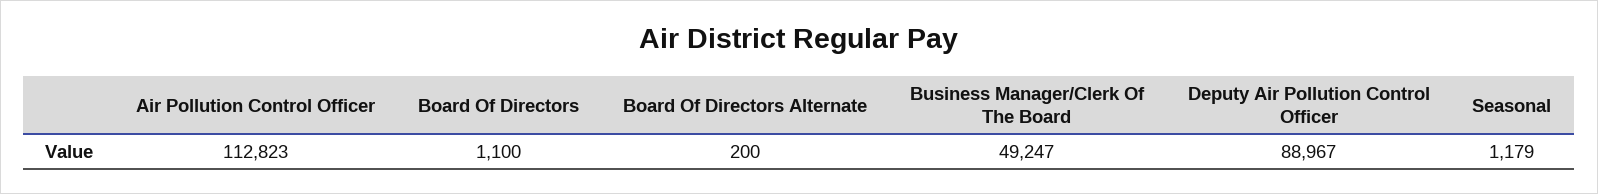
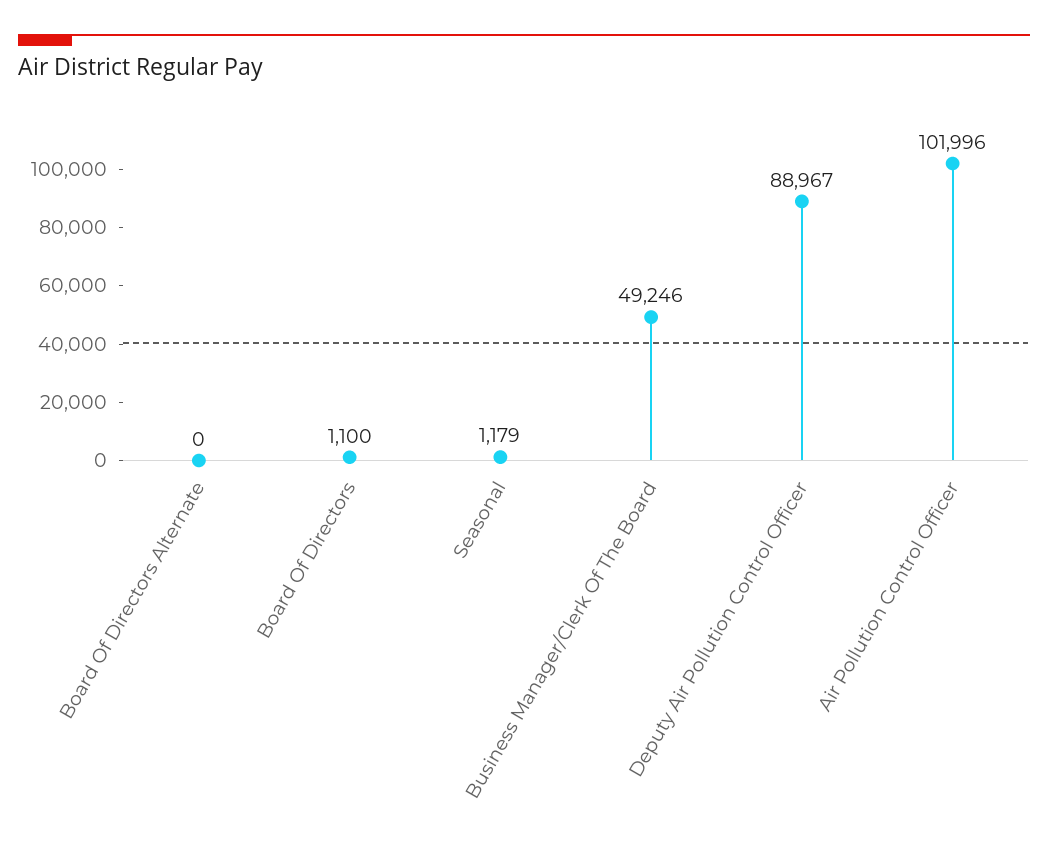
  {
-   "Air Pollution Control Officer": 112823,
+   "Air Pollution Control Officer": 101996,
    "Board Of Directors": 1100,
-   "Board Of Directors Alternate": 200,
+   "Board Of Directors Alternate": 0,
-   "Business Manager/Clerk Of The Board": 49247,
+   "Business Manager/Clerk Of The Board": 49246,
    "Deputy Air Pollution Control Officer": 88967,
    "Seasonal": 1179
  }

